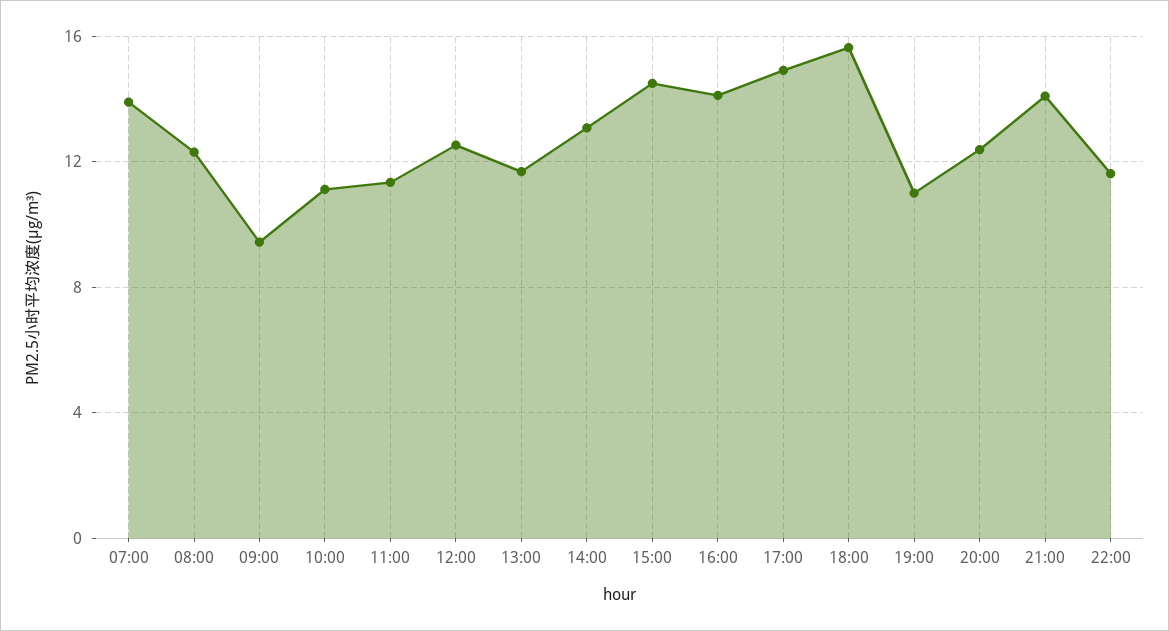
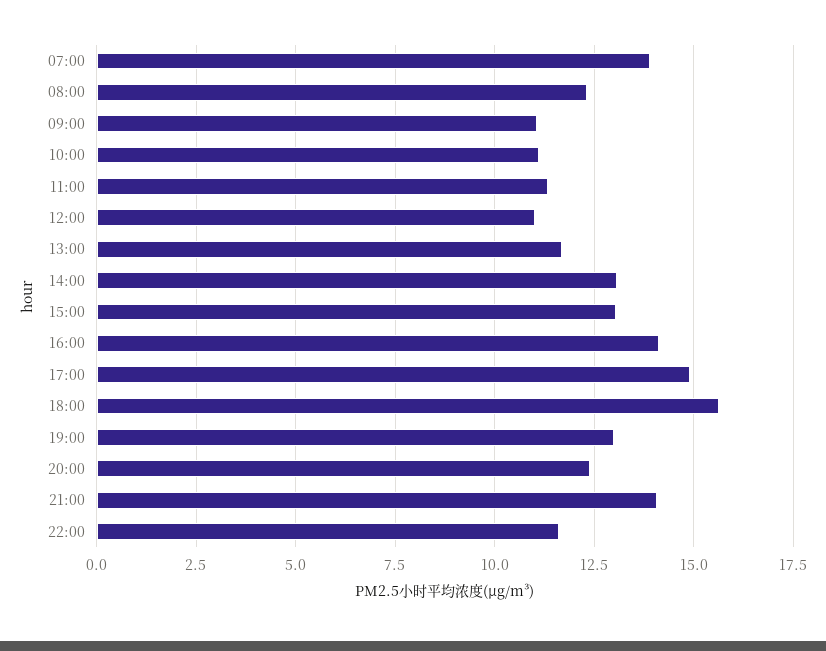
  {
    "07:00": 14,
    "08:00": 12.25,
-   "09:00": 9.5,
+   "09:00": 11,
    "10:00": 11,
    "11:00": 11.25,
-   "12:00": 12.5,
+   "12:00": 11,
    "13:00": 11.75,
    "14:00": 13,
-   "15:00": 14.5,
+   "15:00": 13,
    "16:00": 14,
    "17:00": 15,
    "18:00": 15.75,
-   "19:00": 11,
+   "19:00": 13,
    "20:00": 12.5,
    "21:00": 14,
    "22:00": 11.5
  }

